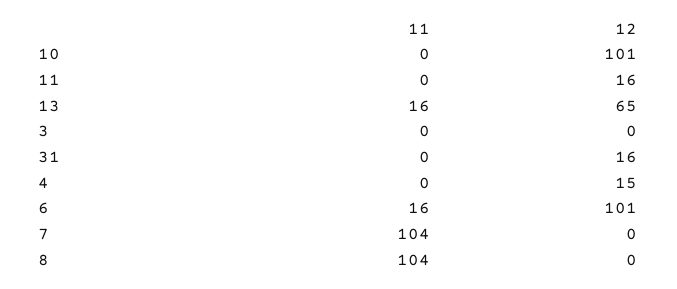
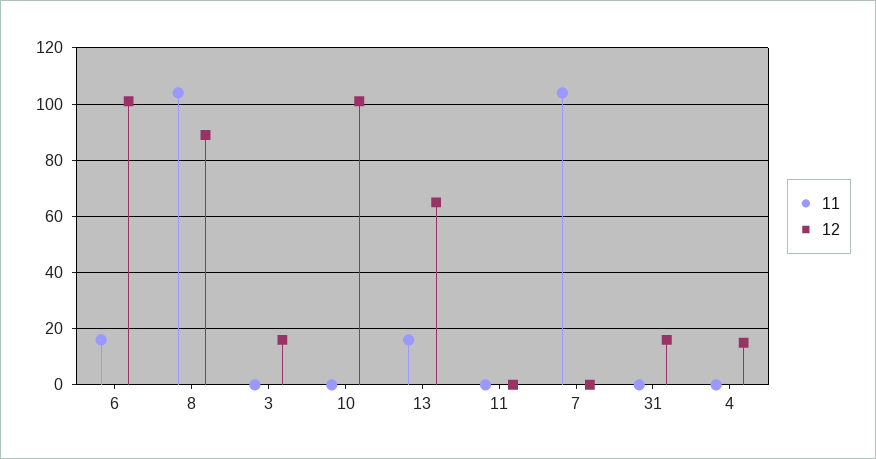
  {
    "11": {
      "10": 0,
      "11": 0,
      "13": 16,
      "3": 0,
      "31": 0,
      "4": 0,
      "6": 16,
      "7": 104,
      "8": 104
    },
    "12": {
      "10": 101,
-     "11": 16,
+     "11": 0,
      "13": 65,
-     "3": 0,
+     "3": 15,
      "31": 16,
      "4": 15,
      "6": 101,
      "7": 0,
-     "8": 0
+     "8": 90
    }
  }

